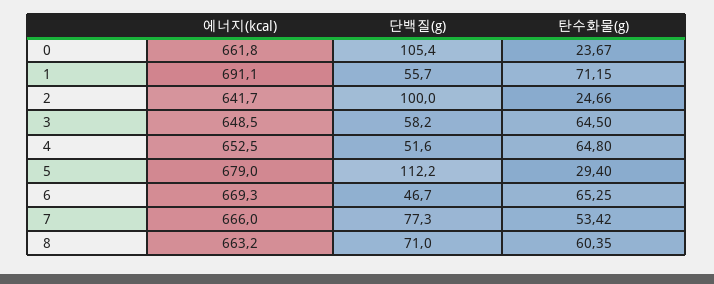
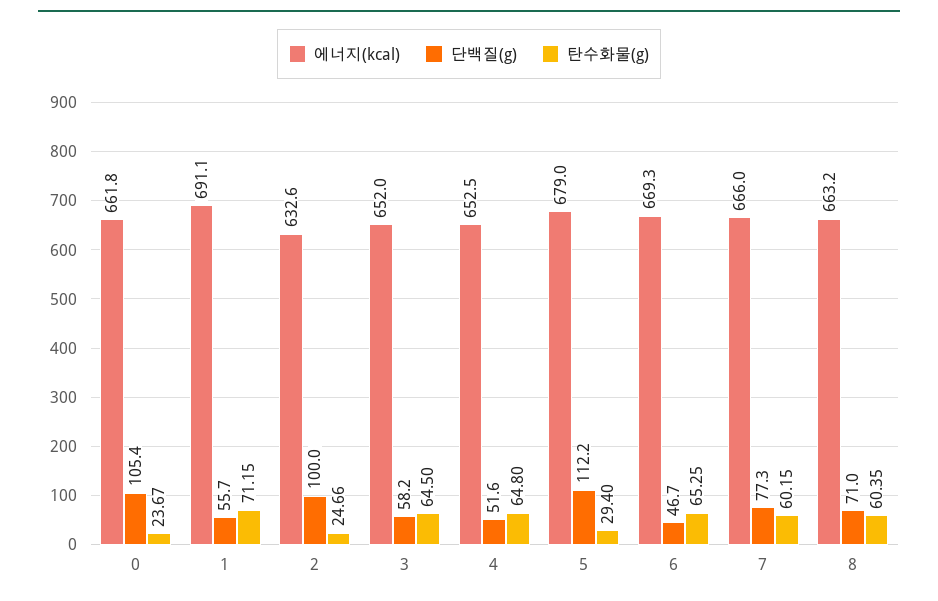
  {
    "에너지(kcal)": {
      "0": 661.8,
      "1": 691.1,
-     "2": 641.7,
+     "2": 632.6,
-     "3": 648.5,
+     "3": 652,
      "4": 652.5,
      "5": 679,
      "6": 669.3,
      "7": 666,
      "8": 663.2
    },
    "단백질(g)": {
      "0": 105.4,
      "1": 55.7,
      "2": 100,
      "3": 58.2,
      "4": 51.6,
      "5": 112.2,
      "6": 46.7,
      "7": 77.3,
      "8": 71
    },
    "탄수화물(g)": {
      "0": 23.67,
      "1": 71.15,
      "2": 24.66,
      "3": 64.5,
      "4": 64.8,
      "5": 29.4,
      "6": 65.25,
-     "7": 53.42,
+     "7": 60.15,
      "8": 60.35
    }
  }

